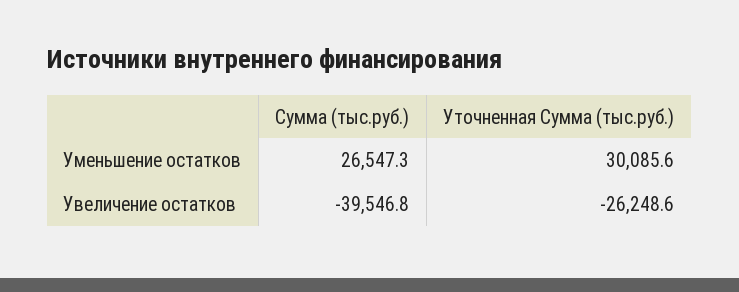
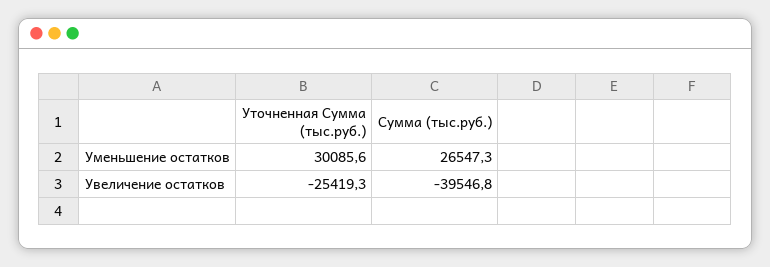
  {
    "Сумма (тыс.руб.)": {
      "Уменьшение остатков": 26547.3,
      "Увеличение остатков": -39546.8
    },
    "Уточненная Сумма (тыс.руб.)": {
      "Уменьшение остатков": 30085.6,
-     "Увеличение остатков": -26248.6
+     "Увеличение остатков": -25419.3
    }
  }

